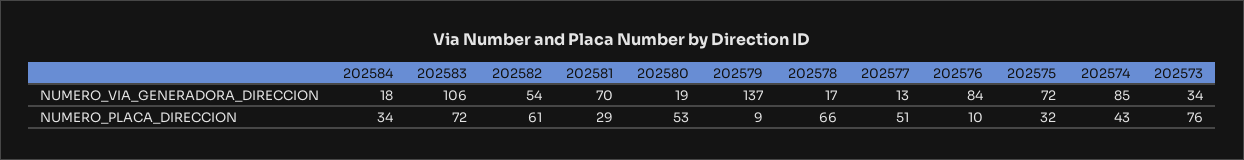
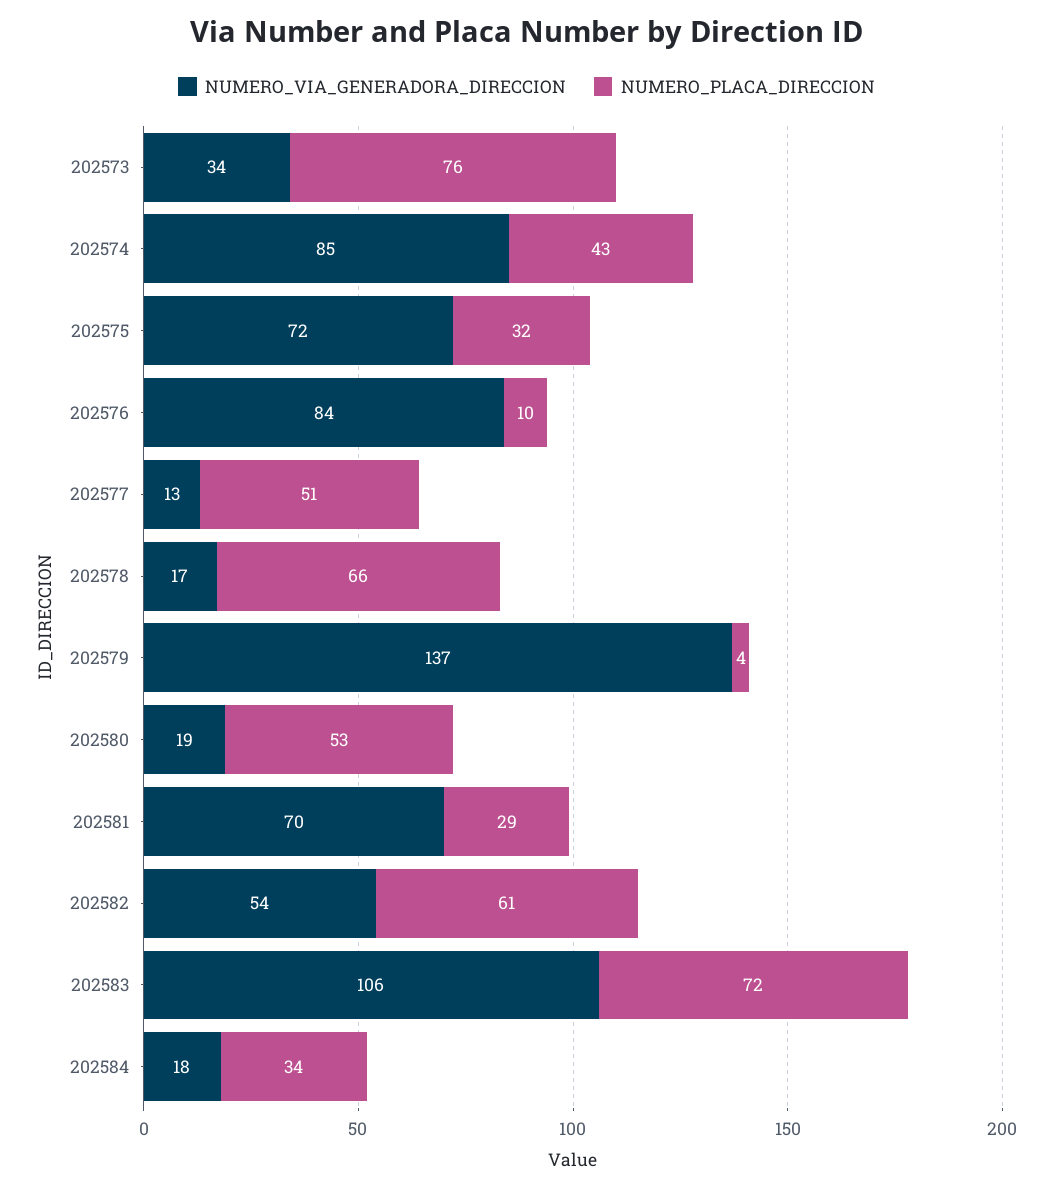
  {
    "NUMERO_VIA_GENERADORA_DIRECCION": {
      "202584": 18,
      "202583": 106,
      "202582": 54,
      "202581": 70,
      "202580": 19,
      "202579": 137,
      "202578": 17,
      "202577": 13,
      "202576": 84,
      "202575": 72,
      "202574": 85,
      "202573": 34
    },
    "NUMERO_PLACA_DIRECCION": {
      "202584": 34,
      "202583": 72,
      "202582": 61,
      "202581": 29,
      "202580": 53,
-     "202579": 9,
+     "202579": 4,
      "202578": 66,
      "202577": 51,
      "202576": 10,
      "202575": 32,
      "202574": 43,
      "202573": 76
    }
  }

